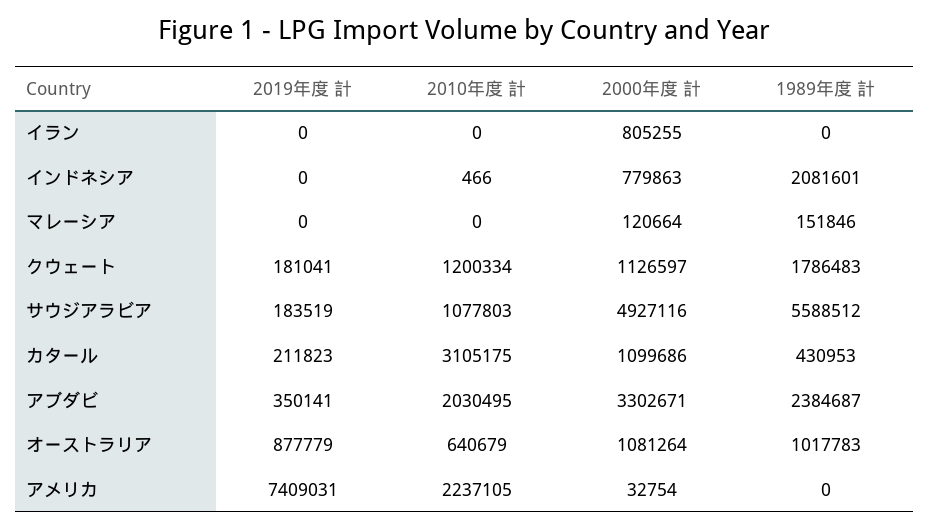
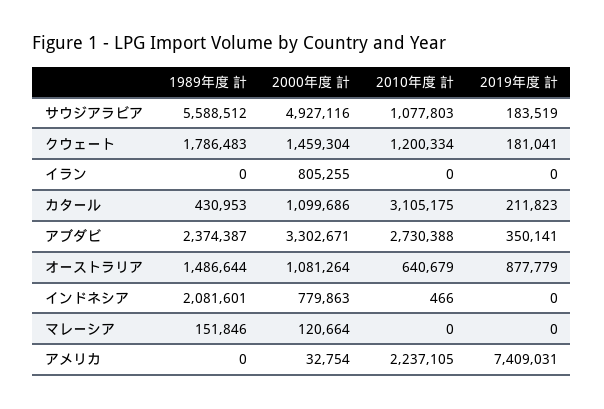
  {
    "2019年度 計": {
      "イラン": 0,
      "インドネシア": 0,
      "マレーシア": 0,
      "クウェート": 181041,
      "サウジアラビア": 183519,
      "カタール": 211823,
      "アブダビ": 350141,
      "オーストラリア": 877779,
      "アメリカ": 7409031
    },
    "2010年度 計": {
      "イラン": 0,
      "インドネシア": 466,
      "マレーシア": 0,
      "クウェート": 1200334,
      "サウジアラビア": 1077803,
      "カタール": 3105175,
-     "アブダビ": 2030495,
+     "アブダビ": 2730388,
      "オーストラリア": 640679,
      "アメリカ": 2237105
    },
    "2000年度 計": {
      "イラン": 805255,
      "インドネシア": 779863,
      "マレーシア": 120664,
-     "クウェート": 1126597,
+     "クウェート": 1459304,
      "サウジアラビア": 4927116,
      "カタール": 1099686,
      "アブダビ": 3302671,
      "オーストラリア": 1081264,
      "アメリカ": 32754
    },
    "1989年度 計": {
      "イラン": 0,
      "インドネシア": 2081601,
      "マレーシア": 151846,
      "クウェート": 1786483,
      "サウジアラビア": 5588512,
      "カタール": 430953,
-     "アブダビ": 2384687,
+     "アブダビ": 2374387,
-     "オーストラリア": 1017783,
+     "オーストラリア": 1486644,
      "アメリカ": 0
    }
  }

